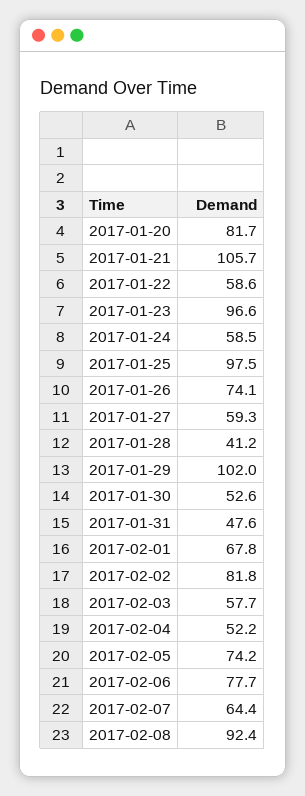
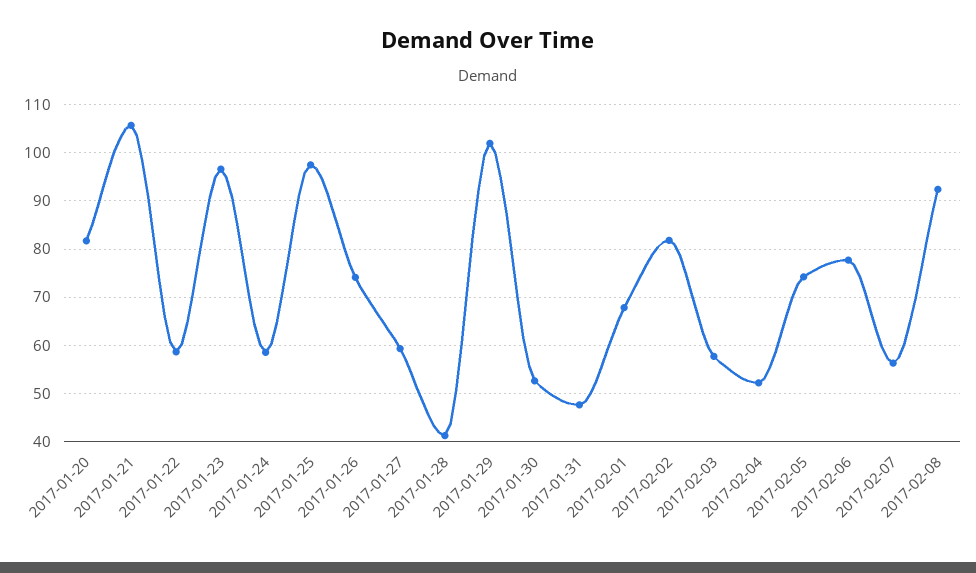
  {
    "2017-01-20": 81.7,
    "2017-01-21": 105.7,
    "2017-01-22": 58.6,
    "2017-01-23": 96.6,
    "2017-01-24": 58.5,
    "2017-01-25": 97.5,
    "2017-01-26": 74.1,
    "2017-01-27": 59.3,
    "2017-01-28": 41.2,
    "2017-01-29": 102,
    "2017-01-30": 52.6,
    "2017-01-31": 47.6,
    "2017-02-01": 67.8,
    "2017-02-02": 81.8,
    "2017-02-03": 57.7,
    "2017-02-04": 52.2,
    "2017-02-05": 74.2,
    "2017-02-06": 77.7,
-   "2017-02-07": 64.4,
+   "2017-02-07": 56,
    "2017-02-08": 92.4
  }

